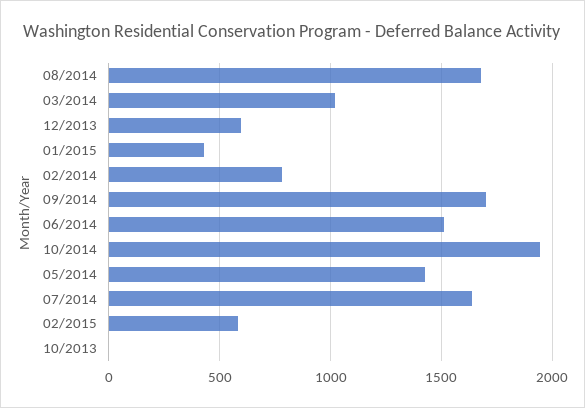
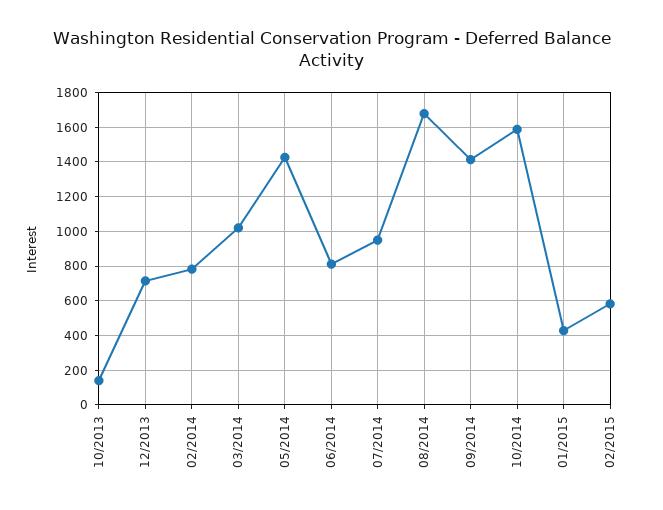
  {
    "08/2014": 1700,
    "03/2014": 1000,
-   "12/2013": 600,
+   "12/2013": 700,
    "01/2015": 450,
    "02/2014": 800,
-   "09/2014": 1700,
+   "09/2014": 1400,
-   "06/2014": 1500,
+   "06/2014": 800,
-   "10/2014": 1950,
+   "10/2014": 1600,
    "05/2014": 1450,
-   "07/2014": 1650,
+   "07/2014": 950,
    "02/2015": 600,
-   "10/2013": 0
+   "10/2013": 150
  }

